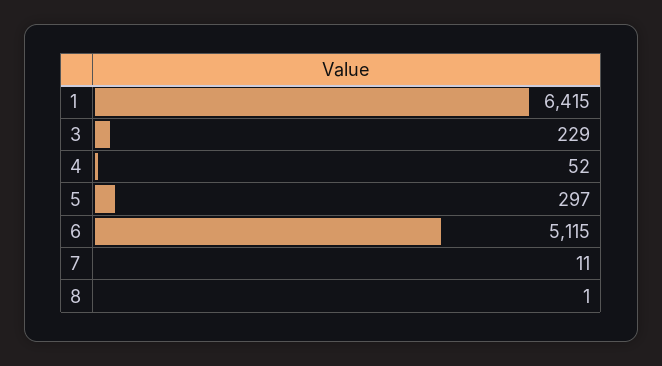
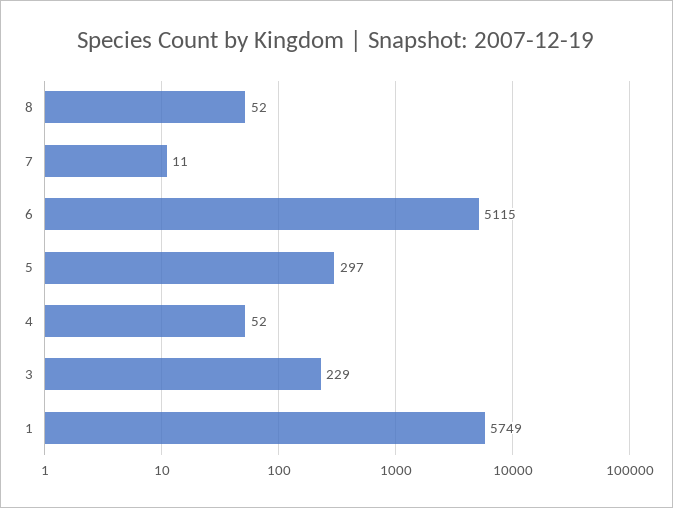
  {
-   "1": 6415,
+   "1": 5749,
    "3": 229,
    "4": 52,
    "5": 297,
    "6": 5115,
    "7": 11,
-   "8": 1
+   "8": 52
  }

